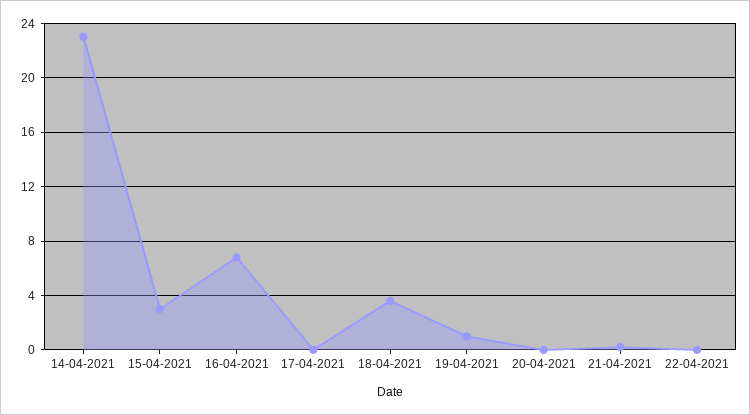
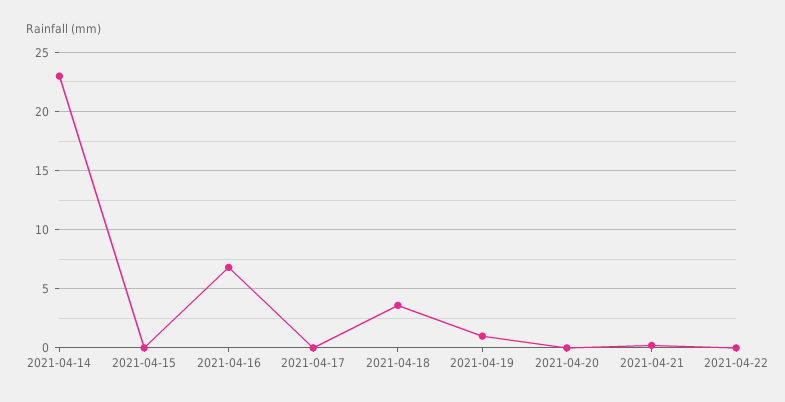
  {
    "14-04-2021": 23,
-   "15-04-2021": 3,
+   "15-04-2021": 0,
    "16-04-2021": 7,
    "17-04-2021": 0,
    "18-04-2021": 3.5,
    "19-04-2021": 1,
    "20-04-2021": 0,
    "21-04-2021": 0,
    "22-04-2021": 0
  }

